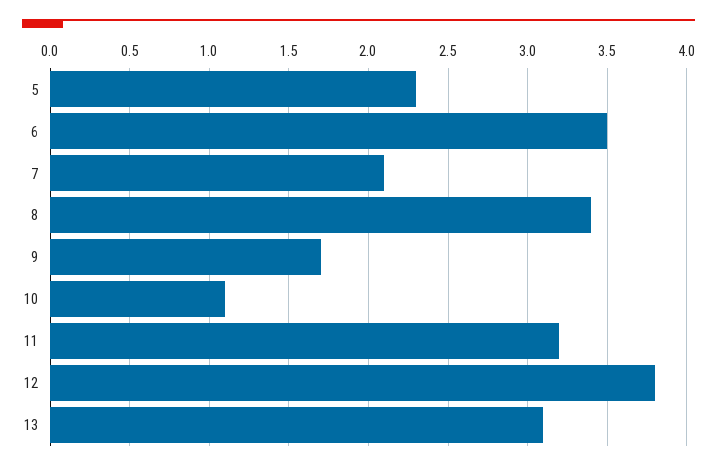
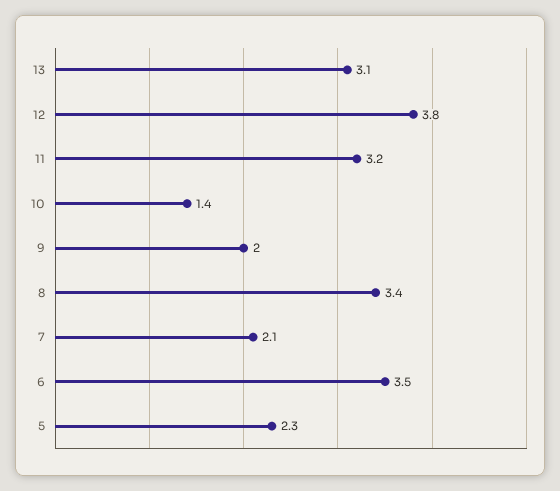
  {
    "5": 2.3,
    "6": 3.5,
    "7": 2.1,
    "8": 3.4,
-   "9": 1.7,
+   "9": 2,
-   "10": 1.1,
+   "10": 1.4,
    "11": 3.2,
    "12": 3.8,
    "13": 3.1
  }

